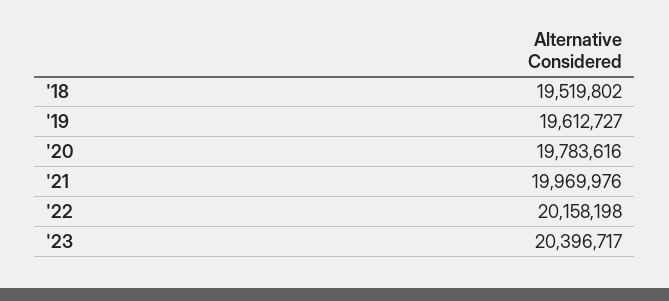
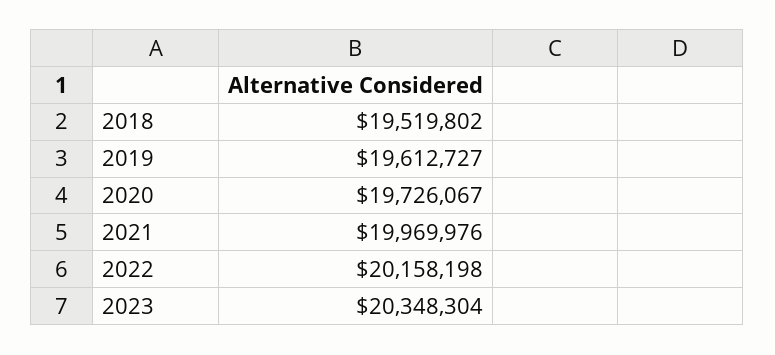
  {
    "'18": 19519802,
    "'19": 19612727,
-   "'20": 19783616,
+   "'20": 19726067,
    "'21": 19969976,
    "'22": 20158198,
-   "'23": 20396717
+   "'23": 20348304
  }

